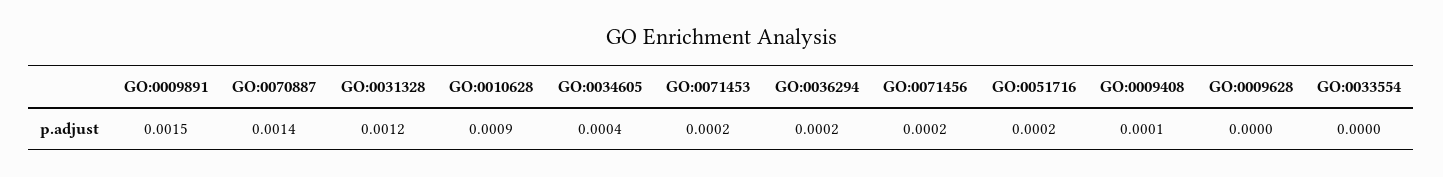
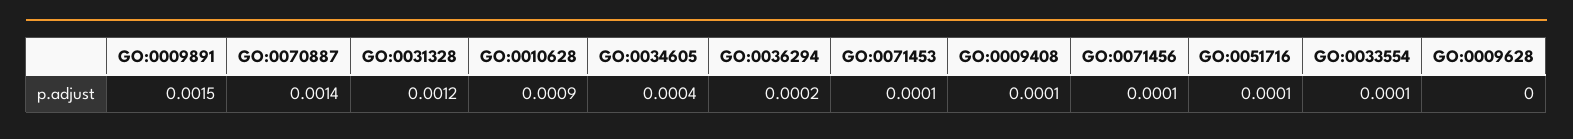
  {
    "GO:0009891": 0.0015,
    "GO:0070887": 0.0014,
    "GO:0031328": 0.0012,
    "GO:0010628": 0.0009,
    "GO:0034605": 0.0004,
-   "GO:0071453": 0.0002,
+   "GO:0071453": 0.0001,
    "GO:0036294": 0.0002,
-   "GO:0071456": 0.0002,
+   "GO:0071456": 0.0001,
-   "GO:0051716": 0.0002,
+   "GO:0051716": 0.0001,
    "GO:0009408": 0.0001,
    "GO:0009628": 0,
-   "GO:0033554": 0
+   "GO:0033554": 0.0001
  }

